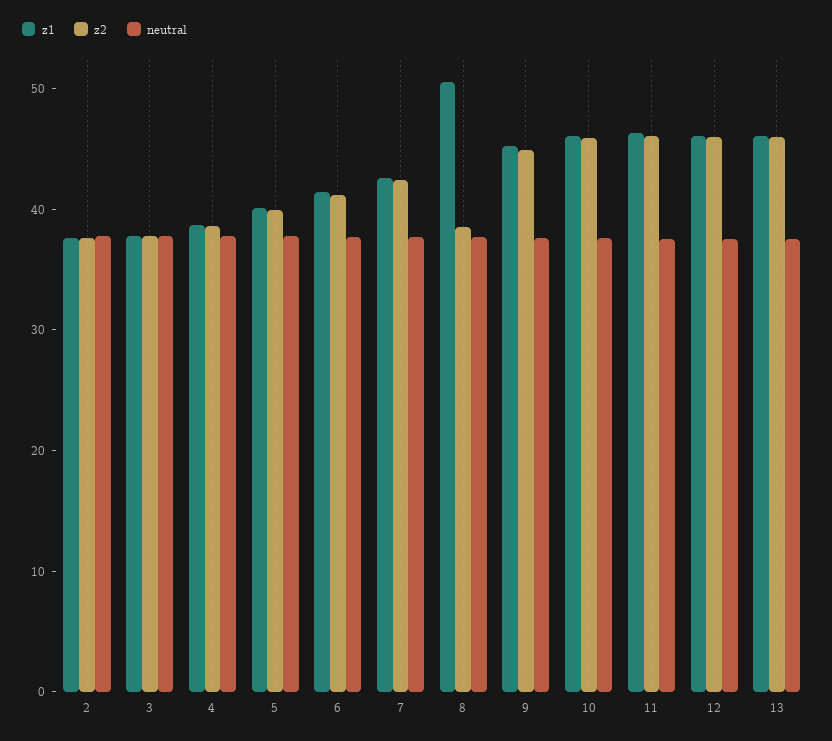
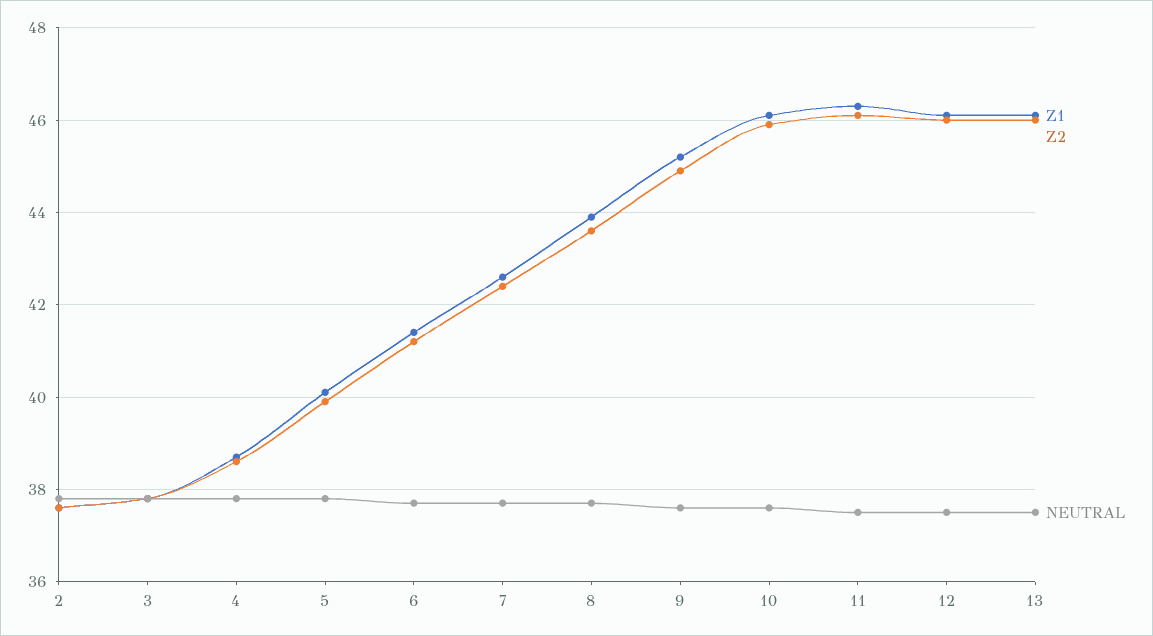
  {
    "z1": {
      "2": 37.5,
      "3": 38,
      "4": 38.5,
      "5": 40,
      "6": 41.5,
      "7": 42.5,
-     "8": 50,
+     "8": 44,
      "9": 45,
      "10": 46,
      "11": 46.5,
      "12": 46,
      "13": 46
    },
    "z2": {
      "2": 37.5,
      "3": 38,
      "4": 38.5,
      "5": 40,
      "6": 41,
      "7": 42.5,
-     "8": 38,
+     "8": 43.5,
      "9": 45,
      "10": 46,
      "11": 46,
      "12": 46,
      "13": 46
    },
    "neutral": {
      "2": 38,
      "3": 38,
      "4": 38,
      "5": 38,
      "6": 37.5,
      "7": 37.5,
      "8": 37.5,
      "9": 37.5,
      "10": 37.5,
      "11": 37.5,
      "12": 37.5,
      "13": 37.5
    }
  }

